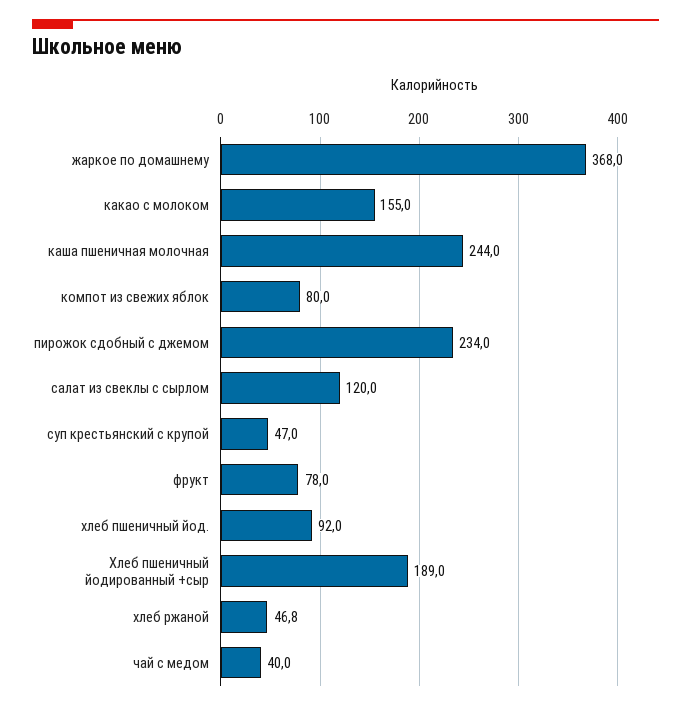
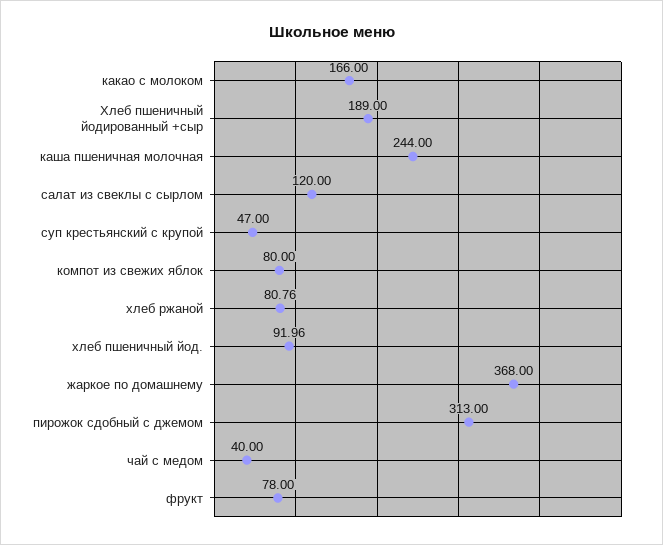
  {
    "жаркое по домашнему": 368,
-   "какао с молоком": 155,
+   "какао с молоком": 166,
    "каша пшеничная молочная": 244,
    "компот из свежих яблок": 80,
-   "пирожок сдобный с джемом": 234,
+   "пирожок сдобный с джемом": 313,
    "салат из свеклы с сырлом": 120,
    "суп крестьянский с крупой": 47,
    "фрукт": 78,
    "хлеб пшеничный йод.": 91.96,
    "Хлеб пшеничный йодированный +сыр": 189,
-   "хлеб ржаной": 46.8,
+   "хлеб ржаной": 80.76,
    "чай с медом": 40
  }

